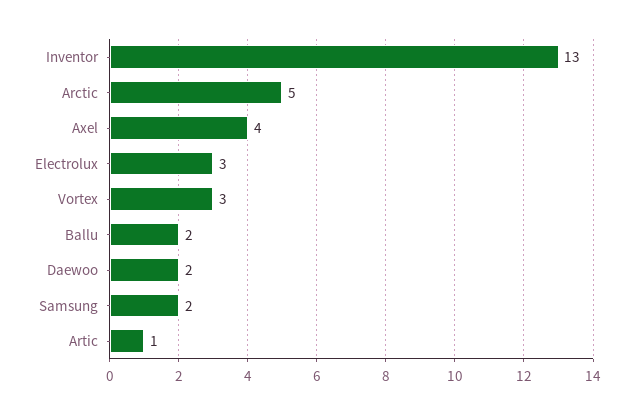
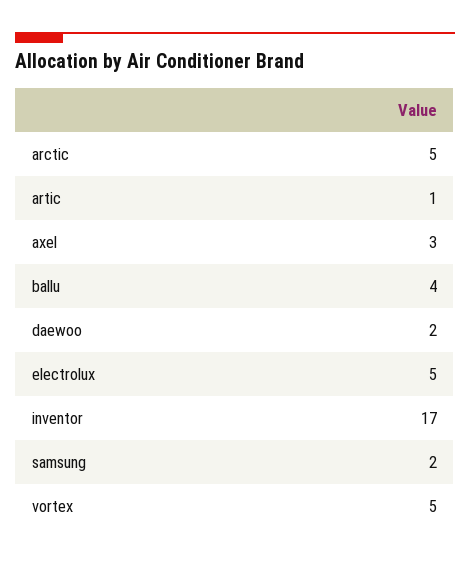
  {
-   "Inventor": 13,
+   "Inventor": 17,
    "Arctic": 5,
-   "Axel": 4,
+   "Axel": 3,
-   "Electrolux": 3,
+   "Electrolux": 5,
-   "Vortex": 3,
+   "Vortex": 5,
-   "Ballu": 2,
+   "Ballu": 4,
    "Daewoo": 2,
    "Samsung": 2,
    "Artic": 1
  }

